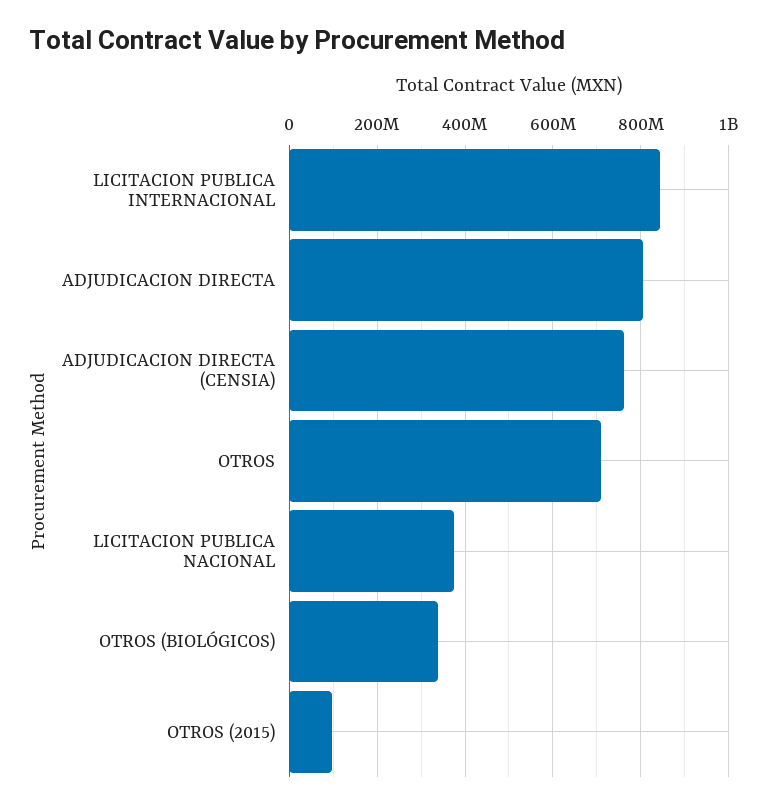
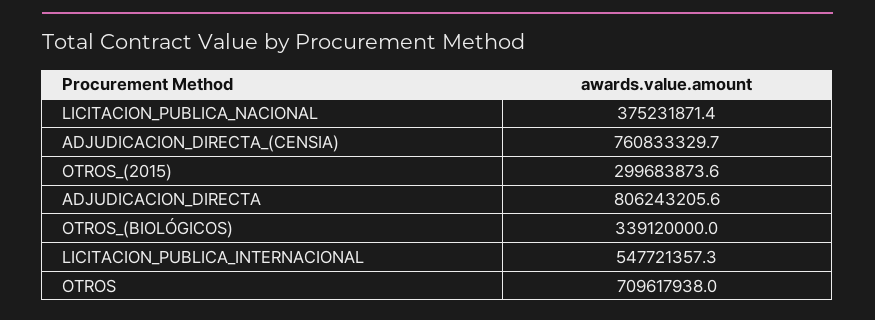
  {
-   "LICITACION PUBLICA INTERNACIONAL": 840000000,
+   "LICITACION PUBLICA INTERNACIONAL": 547721357.3,
    "ADJUDICACION DIRECTA": 806243205.6,
    "ADJUDICACION DIRECTA (CENSIA)": 760833329.7,
    "OTROS": 709617938,
    "LICITACION PUBLICA NACIONAL": 375231871.4,
    "OTROS (BIOLÓGICOS)": 339120000,
-   "OTROS (2015)": 100000000
+   "OTROS (2015)": 299683873.6
  }

